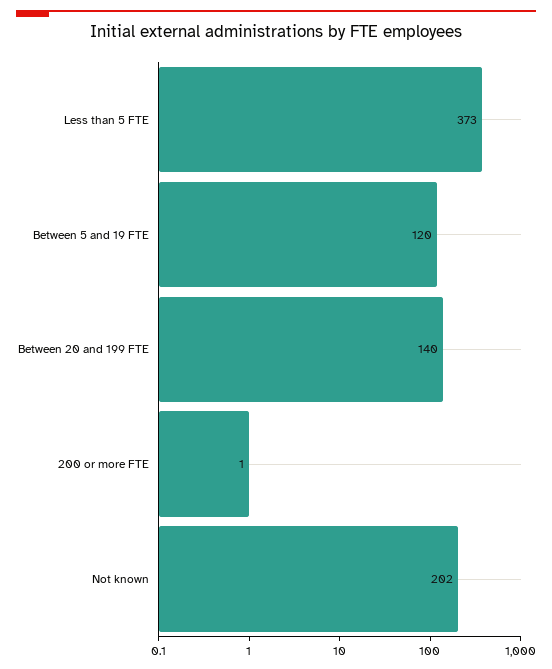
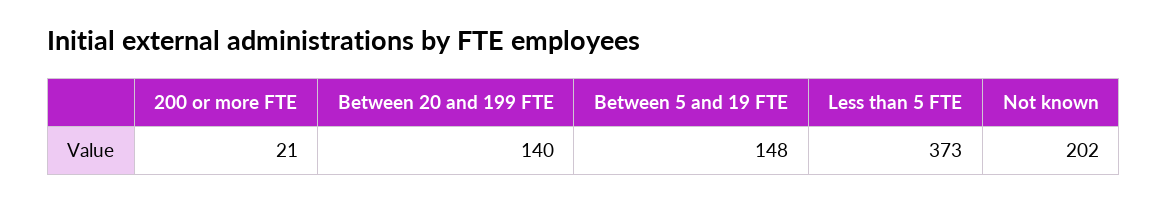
  {
    "Less than 5 FTE": 373,
-   "Between 5 and 19 FTE": 120,
+   "Between 5 and 19 FTE": 148,
    "Between 20 and 199 FTE": 140,
-   "200 or more FTE": 1,
+   "200 or more FTE": 21,
    "Not known": 202
  }

